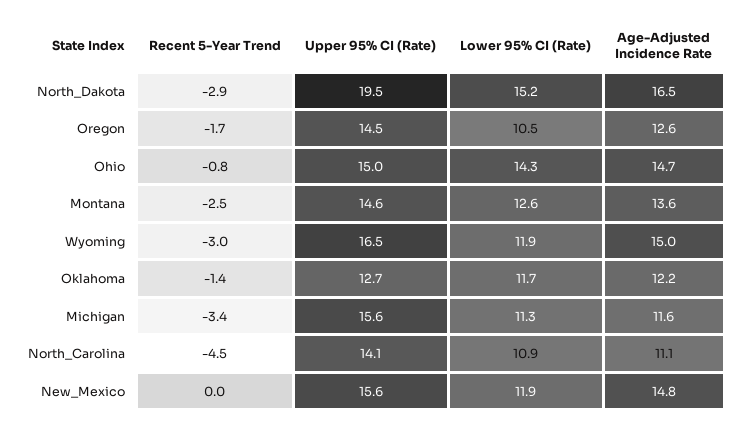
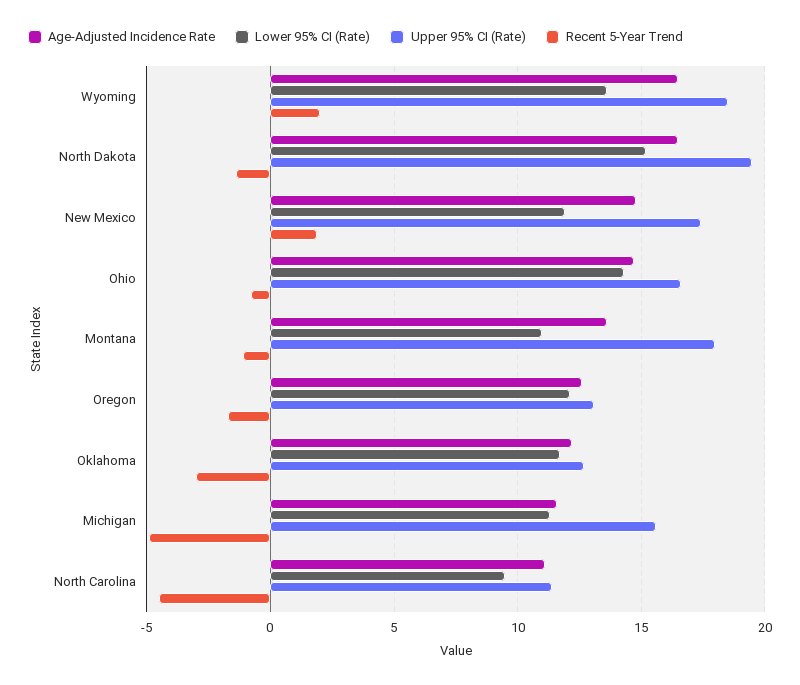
  {
    "Recent 5-Year Trend": {
-     "North_Dakota": -2.9,
+     "North_Dakota": -1.5,
      "Oregon": -1.7,
      "Ohio": -0.8,
-     "Montana": -2.5,
+     "Montana": -1,
-     "Wyoming": -3,
+     "Wyoming": 2,
-     "Oklahoma": -1.4,
+     "Oklahoma": -3,
-     "Michigan": -3.4,
+     "Michigan": -5,
      "North_Carolina": -4.5,
-     "New_Mexico": 0
+     "New_Mexico": 2
    },
    "Upper 95% CI (Rate)": {
      "North_Dakota": 19.5,
-     "Oregon": 14.5,
+     "Oregon": 13,
-     "Ohio": 15,
+     "Ohio": 16.5,
-     "Montana": 14.6,
+     "Montana": 18,
-     "Wyoming": 16.5,
+     "Wyoming": 18.5,
      "Oklahoma": 12.7,
      "Michigan": 15.6,
-     "North_Carolina": 14.1,
+     "North_Carolina": 11.5,
-     "New_Mexico": 15.6
+     "New_Mexico": 17.5
    },
    "Lower 95% CI (Rate)": {
      "North_Dakota": 15.2,
-     "Oregon": 10.5,
+     "Oregon": 12,
      "Ohio": 14.3,
-     "Montana": 12.6,
+     "Montana": 11,
-     "Wyoming": 11.9,
+     "Wyoming": 13.5,
      "Oklahoma": 11.7,
      "Michigan": 11.3,
-     "North_Carolina": 10.9,
+     "North_Carolina": 9.5,
      "New_Mexico": 11.9
    },
    "Age-Adjusted Incidence Rate": {
      "North_Dakota": 16.5,
      "Oregon": 12.6,
      "Ohio": 14.7,
      "Montana": 13.6,
-     "Wyoming": 15,
+     "Wyoming": 16.5,
      "Oklahoma": 12.2,
      "Michigan": 11.6,
      "North_Carolina": 11.1,
      "New_Mexico": 14.8
    }
  }

